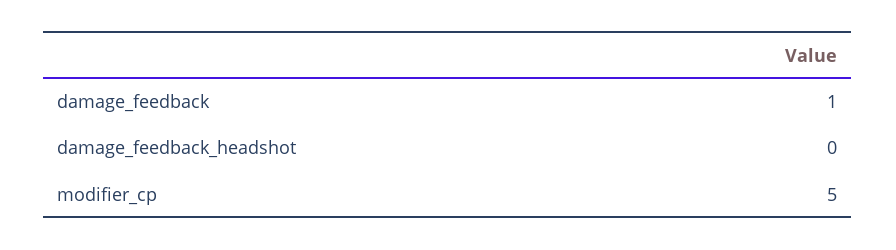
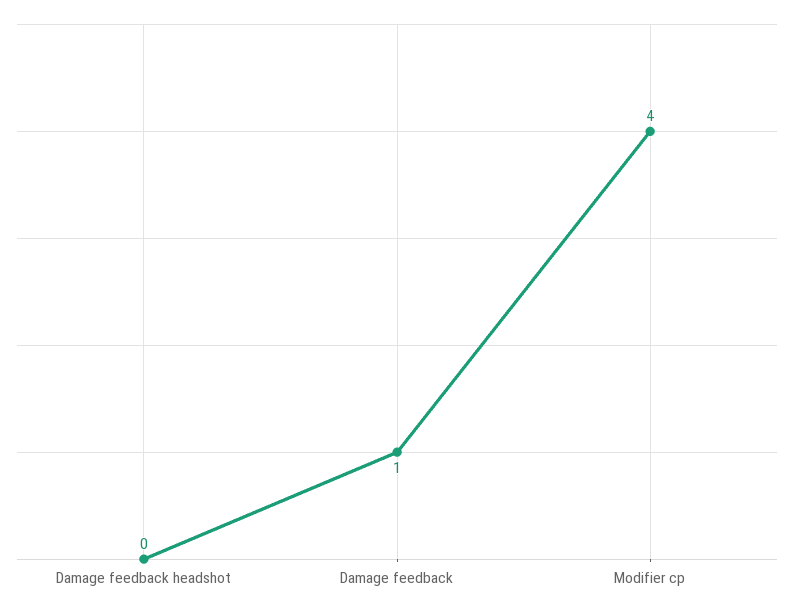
  {
    "damage_feedback": 1,
    "damage_feedback_headshot": 0,
-   "modifier_cp": 5
+   "modifier_cp": 4
  }

